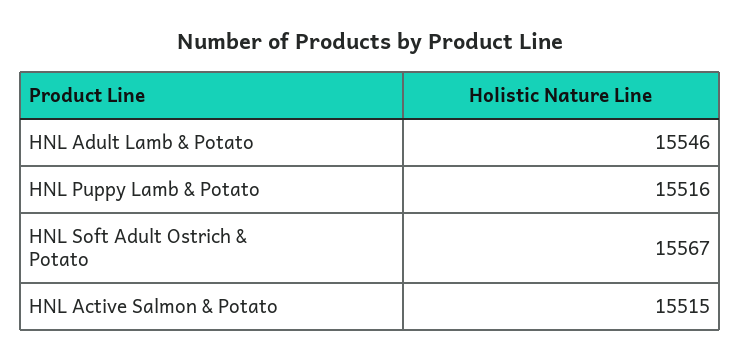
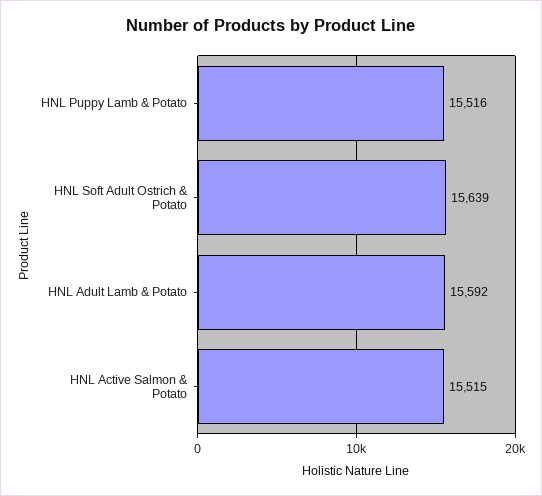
  {
-   "HNL Adult Lamb & Potato": 15546,
+   "HNL Adult Lamb & Potato": 15592,
    "HNL Puppy Lamb & Potato": 15516,
-   "HNL Soft Adult Ostrich & Potato": 15567,
+   "HNL Soft Adult Ostrich & Potato": 15639,
    "HNL Active Salmon & Potato": 15515
  }

